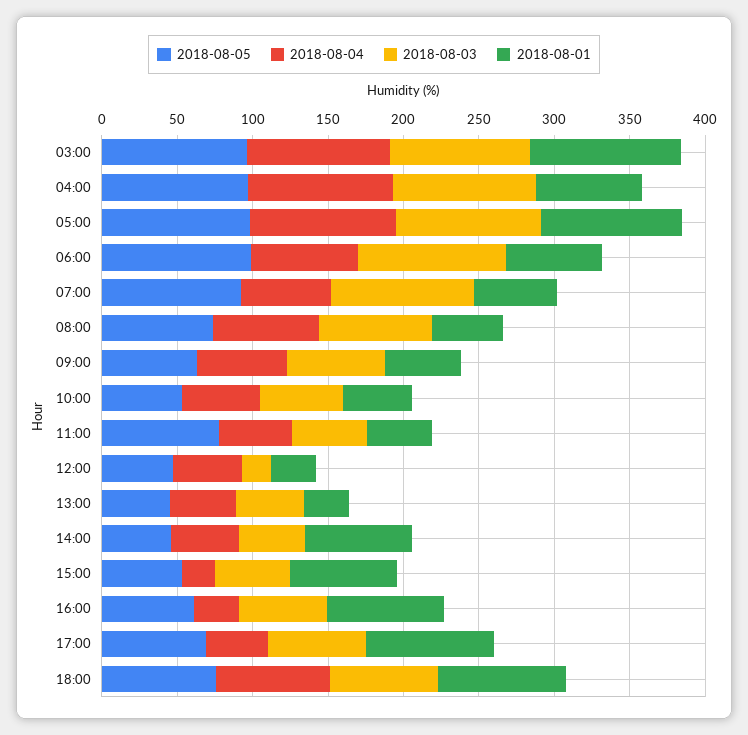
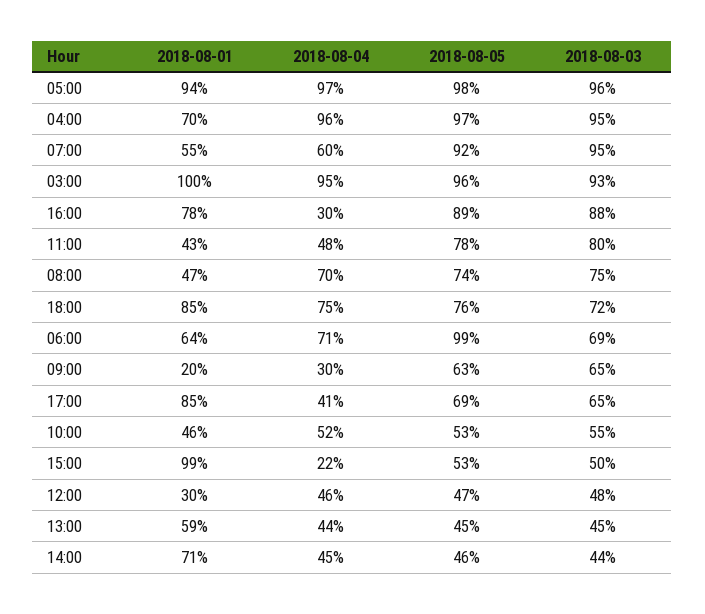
  {
    "2018-08-05": {
      "03:00": 96,
      "04:00": 97,
      "05:00": 98,
      "06:00": 99,
      "07:00": 92,
      "08:00": 74,
      "09:00": 63,
      "10:00": 53,
      "11:00": 78,
      "12:00": 47,
      "13:00": 45,
      "14:00": 46,
      "15:00": 53,
-     "16:00": 60,
+     "16:00": 89,
      "17:00": 69,
      "18:00": 76
    },
    "2018-08-04": {
      "03:00": 95,
      "04:00": 96,
      "05:00": 97,
      "06:00": 71,
      "07:00": 60,
      "08:00": 70,
-     "09:00": 60,
+     "09:00": 30,
      "10:00": 52,
      "11:00": 48,
      "12:00": 46,
      "13:00": 44,
      "14:00": 45,
      "15:00": 22,
      "16:00": 30,
      "17:00": 41,
      "18:00": 75
    },
    "2018-08-03": {
      "03:00": 93,
      "04:00": 95,
      "05:00": 96,
-     "06:00": 100,
+     "06:00": 69,
      "07:00": 95,
      "08:00": 75,
      "09:00": 65,
      "10:00": 55,
-     "11:00": 50,
+     "11:00": 80,
-     "12:00": 20,
+     "12:00": 48,
      "13:00": 45,
      "14:00": 44,
      "15:00": 50,
-     "16:00": 60,
+     "16:00": 88,
      "17:00": 65,
      "18:00": 72
    },
    "2018-08-01": {
      "03:00": 100,
      "04:00": 70,
      "05:00": 94,
      "06:00": 64,
      "07:00": 55,
      "08:00": 47,
-     "09:00": 50,
+     "09:00": 20,
      "10:00": 46,
      "11:00": 43,
      "12:00": 30,
-     "13:00": 30,
+     "13:00": 59,
      "14:00": 71,
-     "15:00": 70,
+     "15:00": 99,
      "16:00": 78,
      "17:00": 85,
      "18:00": 85
    }
  }

